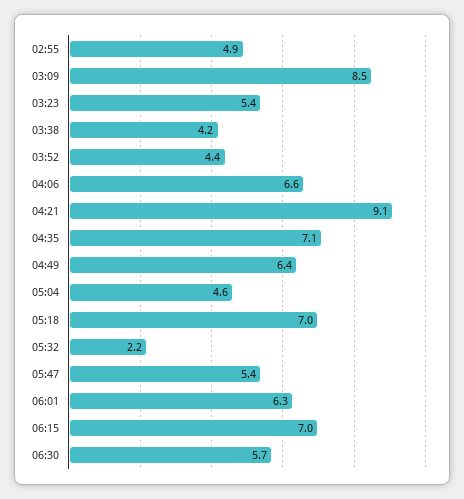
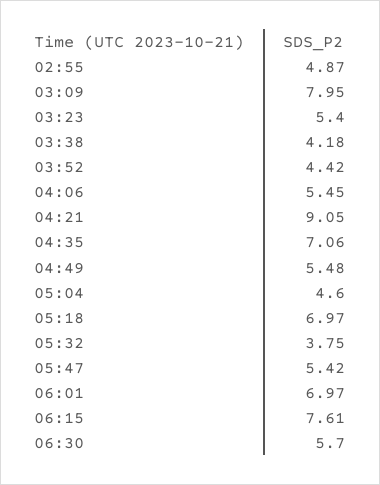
  {
    "02:55": 4.87,
-   "03:09": 8.5,
+   "03:09": 7.95,
    "03:23": 5.4,
    "03:38": 4.18,
    "03:52": 4.42,
-   "04:06": 6.6,
+   "04:06": 5.45,
    "04:21": 9.05,
    "04:35": 7.06,
-   "04:49": 6.4,
+   "04:49": 5.48,
    "05:04": 4.6,
    "05:18": 6.97,
-   "05:32": 2.2,
+   "05:32": 3.75,
    "05:47": 5.42,
-   "06:01": 6.3,
+   "06:01": 6.97,
-   "06:15": 7,
+   "06:15": 7.61,
    "06:30": 5.7
  }

